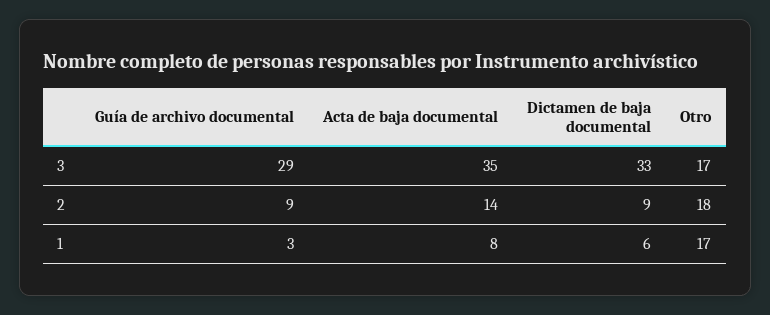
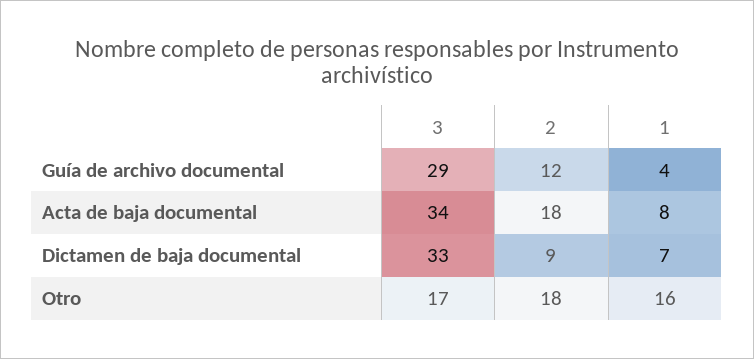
  {
    "Guía de archivo documental": {
      "3": 29,
-     "2": 9,
+     "2": 12,
-     "1": 3
+     "1": 4
    },
    "Acta de baja documental": {
-     "3": 35,
+     "3": 34,
-     "2": 14,
+     "2": 18,
      "1": 8
    },
    "Dictamen de baja documental": {
      "3": 33,
      "2": 9,
-     "1": 6
+     "1": 7
    },
    "Otro": {
      "3": 17,
      "2": 18,
-     "1": 17
+     "1": 16
    }
  }

